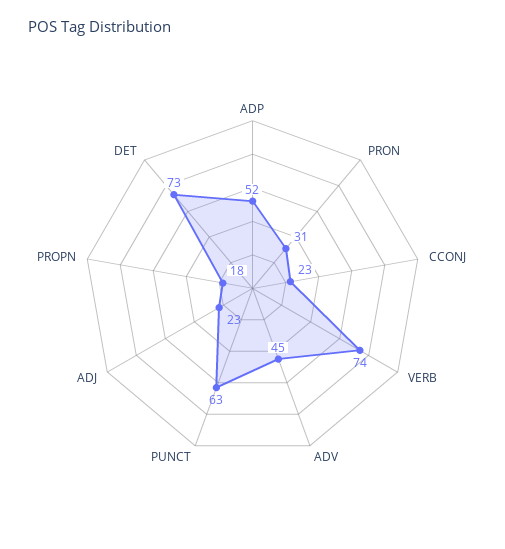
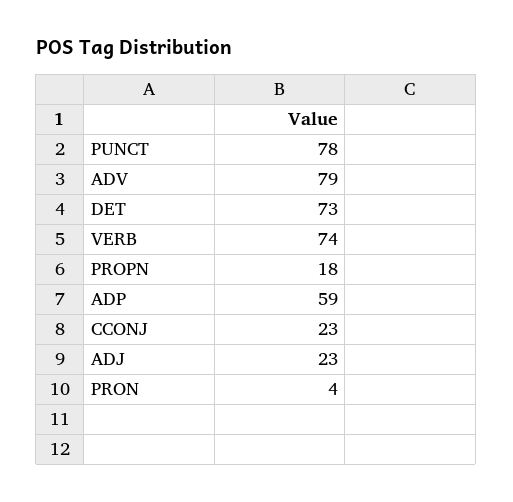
  {
-   "ADP": 52,
+   "ADP": 59,
-   "PRON": 31,
+   "PRON": 4,
    "CCONJ": 23,
    "VERB": 74,
-   "ADV": 45,
+   "ADV": 79,
-   "PUNCT": 63,
+   "PUNCT": 78,
    "ADJ": 23,
    "PROPN": 18,
    "DET": 73
  }

